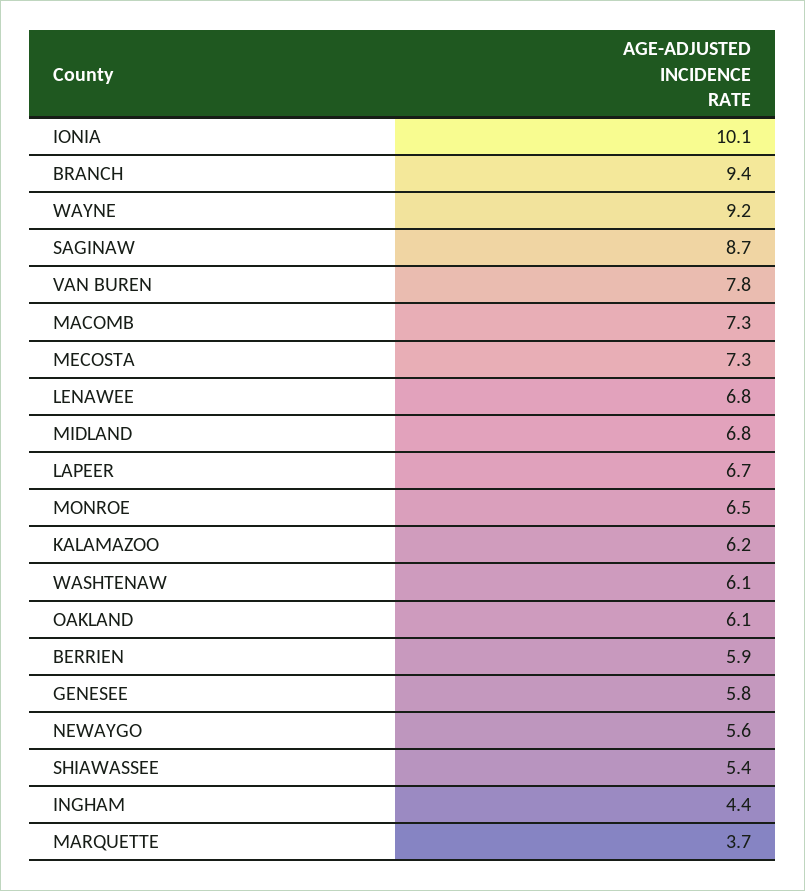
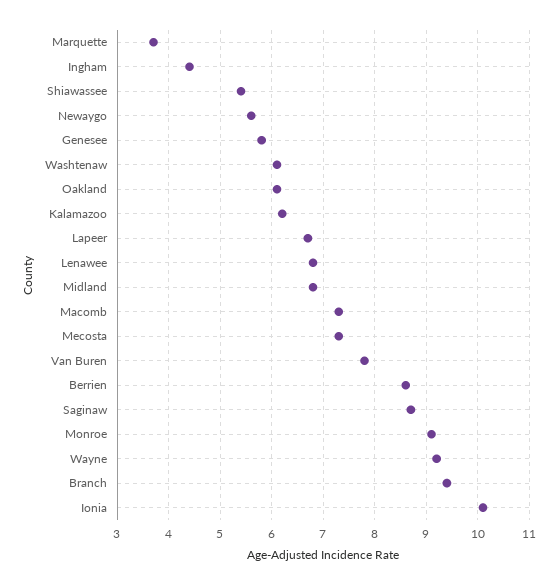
  {
    "IONIA": 10.1,
    "BRANCH": 9.4,
    "WAYNE": 9.2,
    "SAGINAW": 8.7,
    "VAN BUREN": 7.8,
    "MACOMB": 7.3,
    "MECOSTA": 7.3,
    "LENAWEE": 6.8,
    "MIDLAND": 6.8,
    "LAPEER": 6.7,
-   "MONROE": 6.5,
+   "MONROE": 9,
    "KALAMAZOO": 6.2,
    "WASHTENAW": 6.1,
    "OAKLAND": 6.1,
-   "BERRIEN": 5.9,
+   "BERRIEN": 8.5,
    "GENESEE": 5.8,
    "NEWAYGO": 5.6,
    "SHIAWASSEE": 5.4,
    "INGHAM": 4.4,
    "MARQUETTE": 3.7
  }

